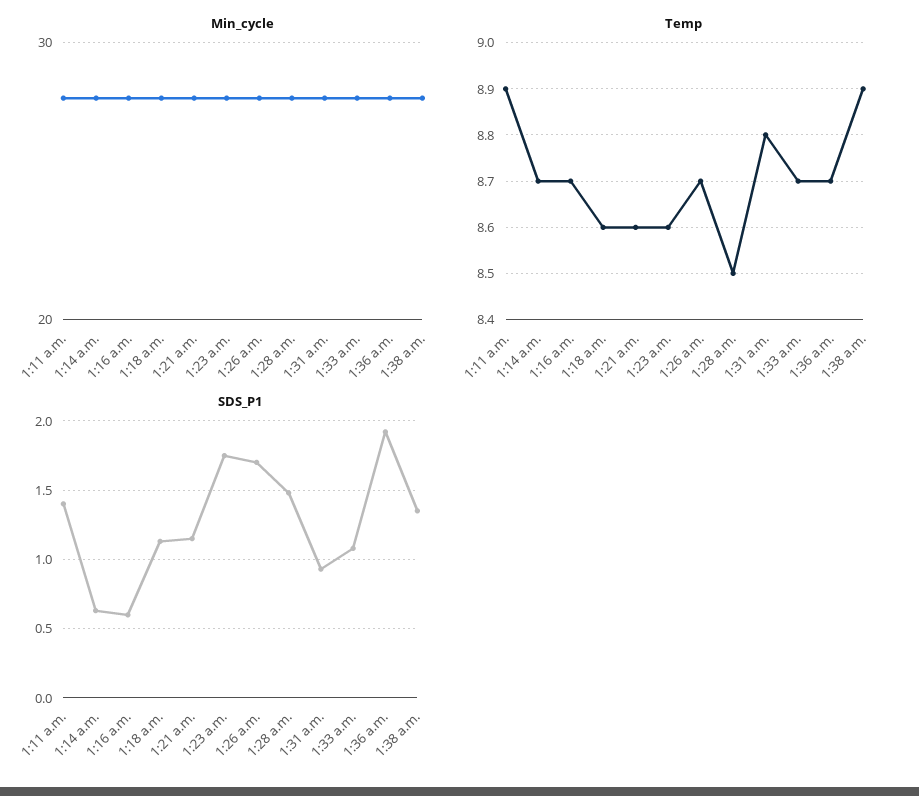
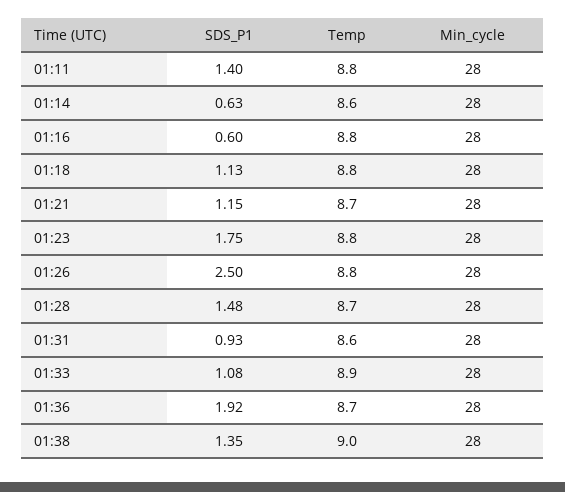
  {
    "Min_cycle": {
      "1:11 a.m.": 28,
      "1:14 a.m.": 28,
      "1:16 a.m.": 28,
      "1:18 a.m.": 28,
      "1:21 a.m.": 28,
      "1:23 a.m.": 28,
      "1:26 a.m.": 28,
      "1:28 a.m.": 28,
      "1:31 a.m.": 28,
      "1:33 a.m.": 28,
      "1:36 a.m.": 28,
      "1:38 a.m.": 28
    },
    "Temp": {
-     "1:11 a.m.": 8.9,
+     "1:11 a.m.": 8.8,
-     "1:14 a.m.": 8.7,
+     "1:14 a.m.": 8.6,
-     "1:16 a.m.": 8.7,
+     "1:16 a.m.": 8.8,
-     "1:18 a.m.": 8.6,
+     "1:18 a.m.": 8.8,
-     "1:21 a.m.": 8.6,
+     "1:21 a.m.": 8.7,
-     "1:23 a.m.": 8.6,
+     "1:23 a.m.": 8.8,
-     "1:26 a.m.": 8.7,
+     "1:26 a.m.": 8.8,
-     "1:28 a.m.": 8.5,
+     "1:28 a.m.": 8.7,
-     "1:31 a.m.": 8.8,
+     "1:31 a.m.": 8.6,
-     "1:33 a.m.": 8.7,
+     "1:33 a.m.": 8.9,
      "1:36 a.m.": 8.7,
-     "1:38 a.m.": 8.9
+     "1:38 a.m.": 9
    },
    "SDS_P1": {
      "1:11 a.m.": 1.4,
      "1:14 a.m.": 0.63,
      "1:16 a.m.": 0.6,
      "1:18 a.m.": 1.13,
      "1:21 a.m.": 1.15,
      "1:23 a.m.": 1.75,
-     "1:26 a.m.": 1.7,
+     "1:26 a.m.": 2.5,
      "1:28 a.m.": 1.48,
      "1:31 a.m.": 0.93,
      "1:33 a.m.": 1.08,
      "1:36 a.m.": 1.92,
      "1:38 a.m.": 1.35
    }
  }

